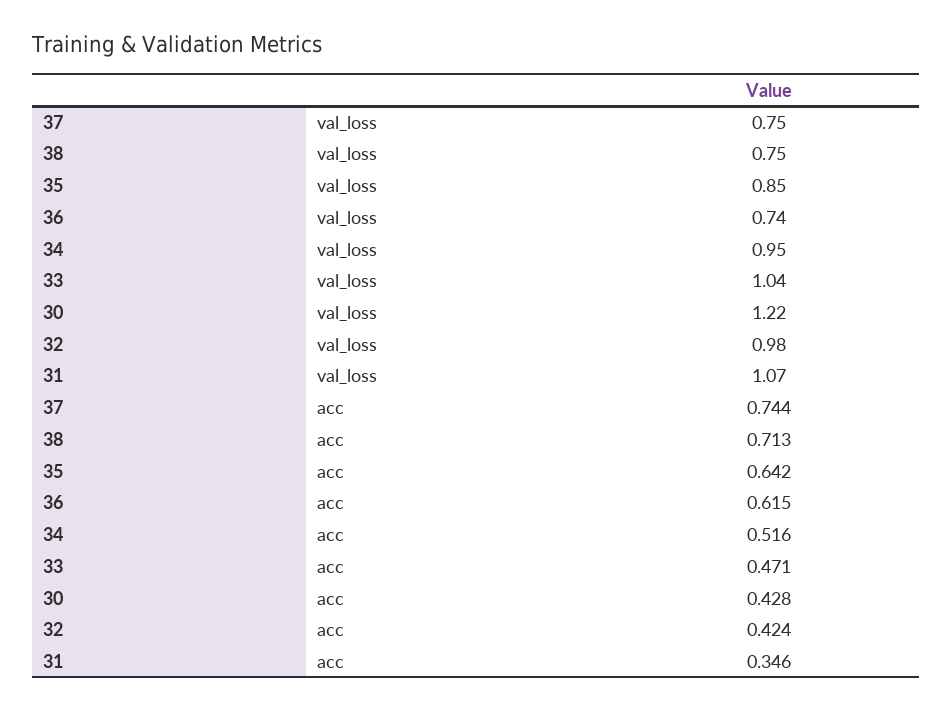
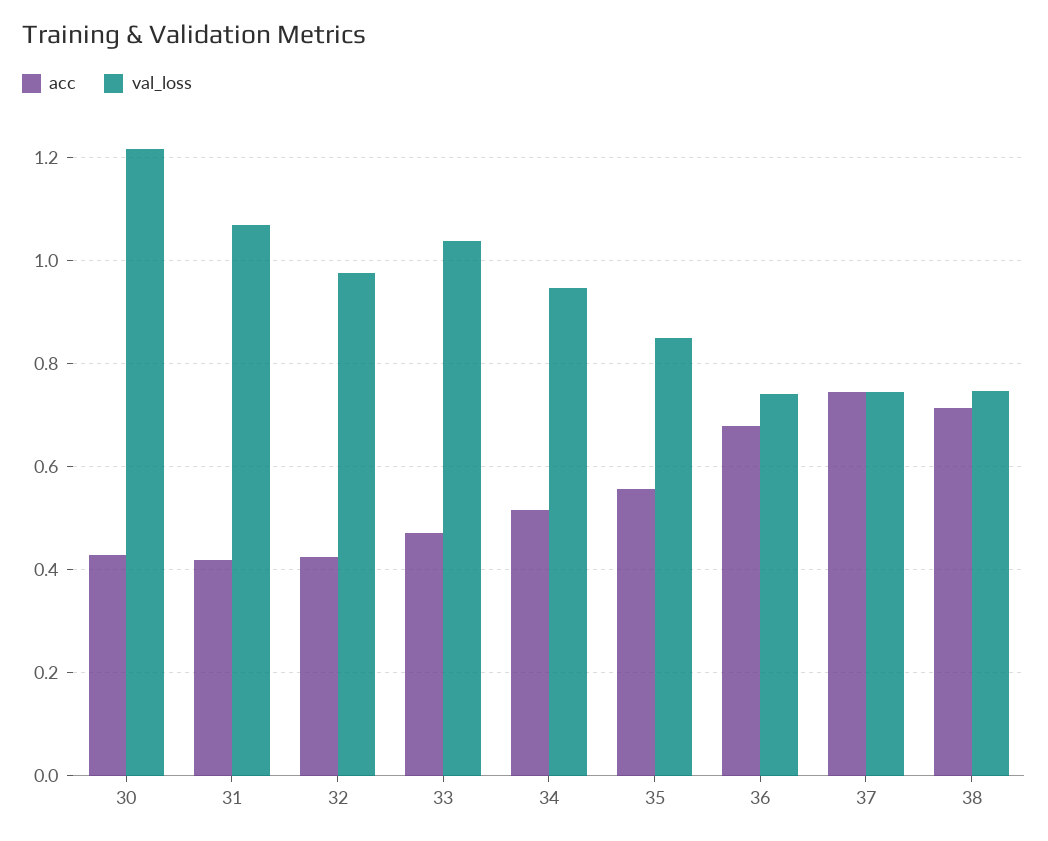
  {
    "val_loss": {
      "37": 0.75,
      "38": 0.75,
      "35": 0.85,
      "36": 0.74,
      "34": 0.95,
      "33": 1.04,
      "30": 1.22,
      "32": 0.98,
      "31": 1.07
    },
    "acc": {
      "37": 0.744,
      "38": 0.713,
-     "35": 0.642,
+     "35": 0.56,
-     "36": 0.615,
+     "36": 0.68,
      "34": 0.516,
      "33": 0.471,
      "30": 0.428,
      "32": 0.424,
-     "31": 0.346
+     "31": 0.42
    }
  }

